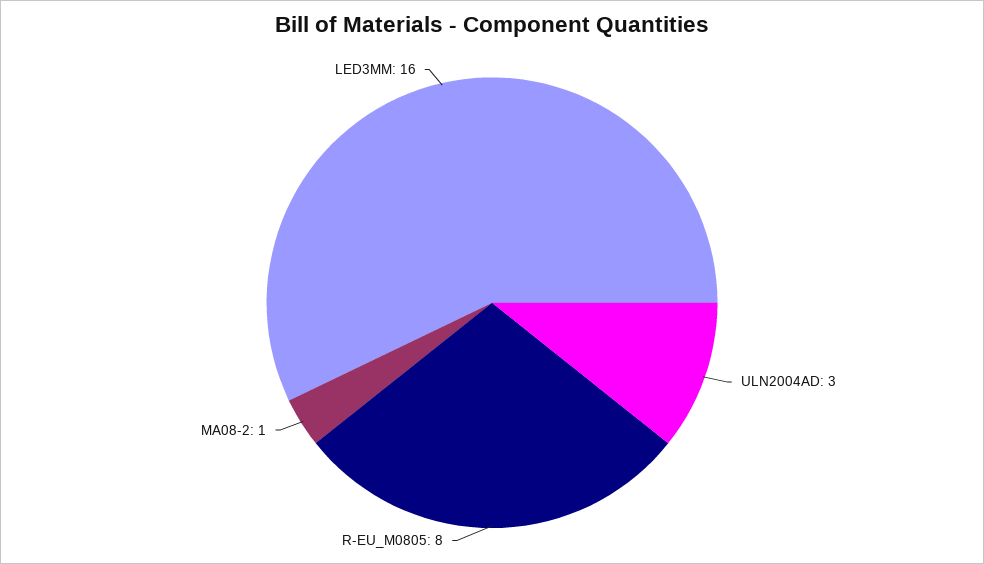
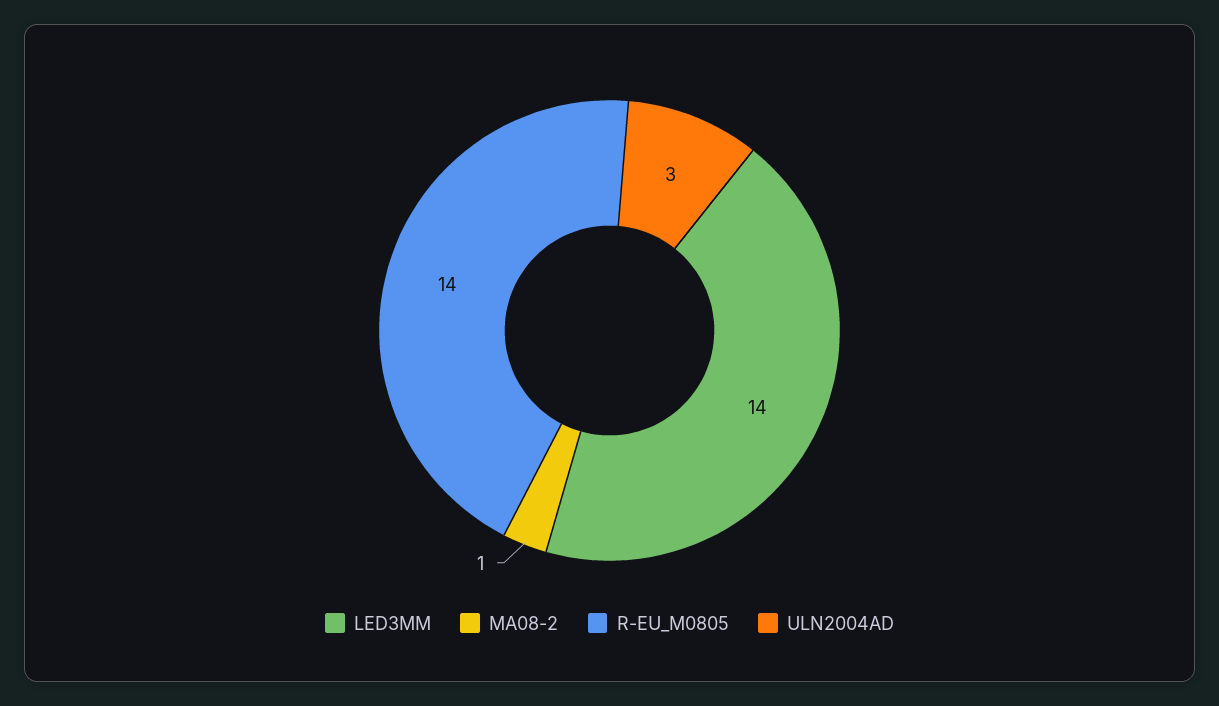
  {
    "ULN2004AD": 3,
-   "R-EU_M0805": 8,
+   "R-EU_M0805": 14,
    "MA08-2": 1,
-   "LED3MM": 16
+   "LED3MM": 14
  }

